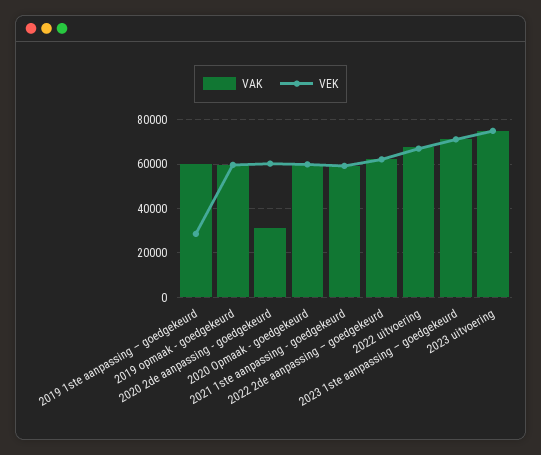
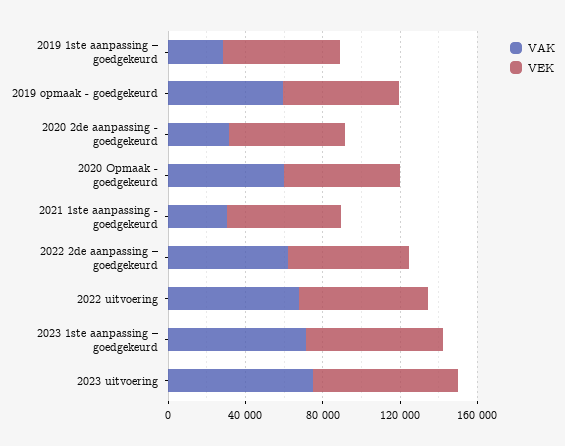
  {
    "VAK": {
-     "2019 1ste aanpassing – goedgekeurd": 60000,
+     "2019 1ste aanpassing – goedgekeurd": 30000,
      "2019 opmaak - goedgekeurd": 60000,
      "2020 2de aanpassing - goedgekeurd": 30000,
      "2020 Opmaak - goedgekeurd": 60000,
-     "2021 1ste aanpassing - goedgekeurd": 60000,
+     "2021 1ste aanpassing - goedgekeurd": 30000,
      "2022 2de aanpassing – goedgekeurd": 60000,
      "2022 uitvoering": 70000,
      "2023 1ste aanpassing – goedgekeurd": 70000,
      "2023 uitvoering": 75000
    },
    "VEK": {
-     "2019 1ste aanpassing – goedgekeurd": 30000,
+     "2019 1ste aanpassing – goedgekeurd": 60000,
      "2019 opmaak - goedgekeurd": 60000,
      "2020 2de aanpassing - goedgekeurd": 60000,
      "2020 Opmaak - goedgekeurd": 60000,
      "2021 1ste aanpassing - goedgekeurd": 60000,
      "2022 2de aanpassing – goedgekeurd": 60000,
      "2022 uitvoering": 65000,
      "2023 1ste aanpassing – goedgekeurd": 70000,
      "2023 uitvoering": 75000
    }
  }

